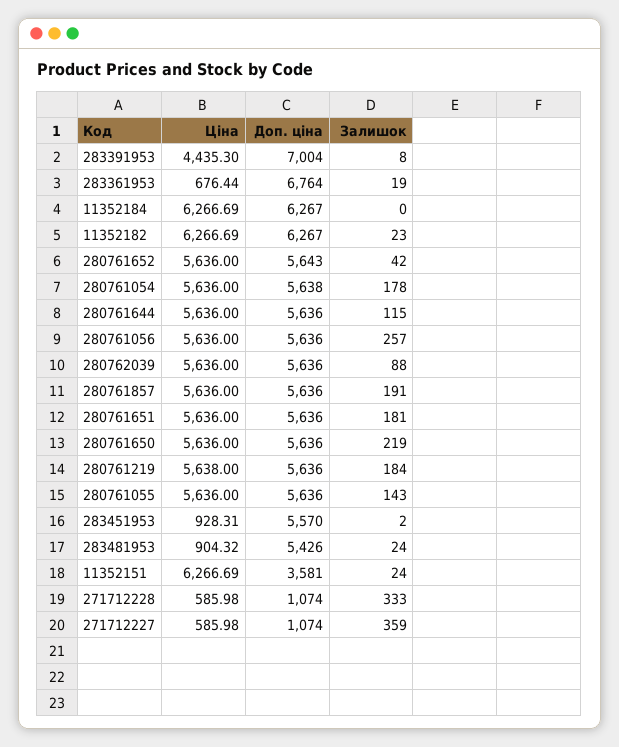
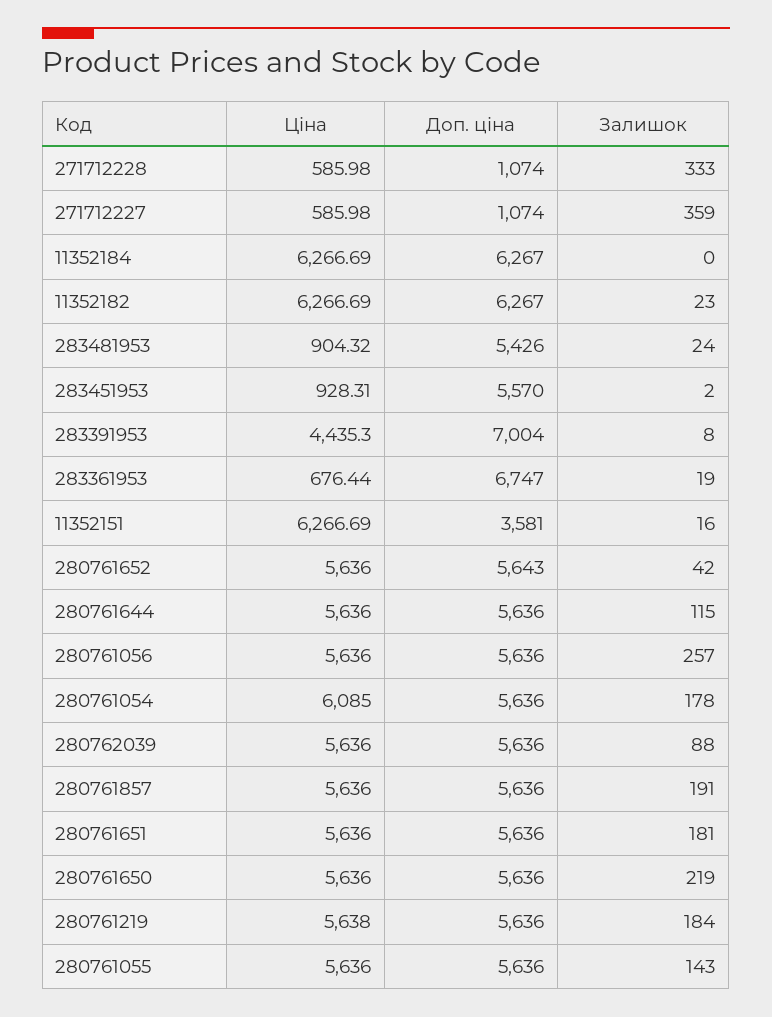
  {
    "Ціна": {
      "283391953": 4435.3,
      "283361953": 676.44,
      "11352184": 6266.69,
      "11352182": 6266.69,
      "280761652": 5636,
-     "280761054": 5636,
+     "280761054": 6085,
      "280761644": 5636,
      "280761056": 5636,
      "280762039": 5636,
      "280761857": 5636,
      "280761651": 5636,
      "280761650": 5636,
      "280761219": 5638,
      "280761055": 5636,
      "283451953": 928.31,
      "283481953": 904.32,
      "11352151": 6266.69,
      "271712228": 585.98,
      "271712227": 585.98
    },
    "Доп. ціна": {
      "283391953": 7004,
-     "283361953": 6764,
+     "283361953": 6747,
      "11352184": 6267,
      "11352182": 6267,
      "280761652": 5643,
-     "280761054": 5638,
+     "280761054": 5636,
      "280761644": 5636,
      "280761056": 5636,
      "280762039": 5636,
      "280761857": 5636,
      "280761651": 5636,
      "280761650": 5636,
      "280761219": 5636,
      "280761055": 5636,
      "283451953": 5570,
      "283481953": 5426,
      "11352151": 3581,
      "271712228": 1074,
      "271712227": 1074
    },
    "Залишок": {
      "283391953": 8,
      "283361953": 19,
      "11352184": 0,
      "11352182": 23,
      "280761652": 42,
      "280761054": 178,
      "280761644": 115,
      "280761056": 257,
      "280762039": 88,
      "280761857": 191,
      "280761651": 181,
      "280761650": 219,
      "280761219": 184,
      "280761055": 143,
      "283451953": 2,
      "283481953": 24,
-     "11352151": 24,
+     "11352151": 16,
      "271712228": 333,
      "271712227": 359
    }
  }

